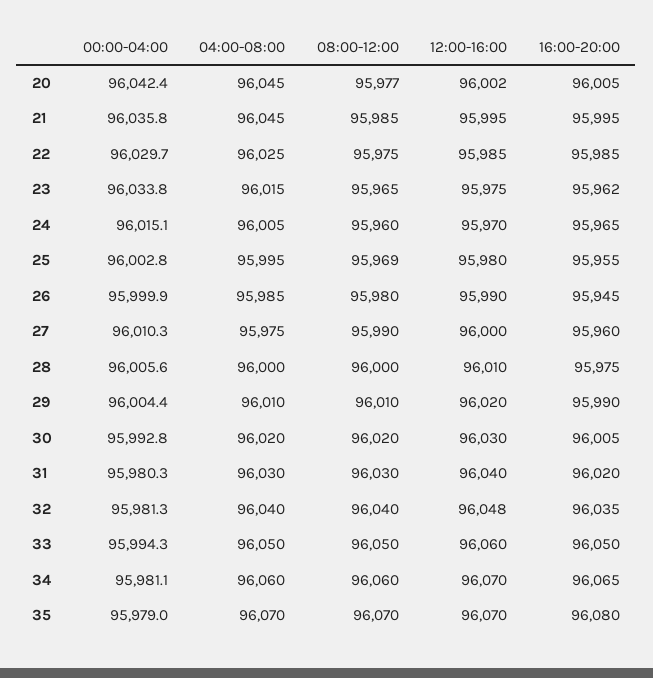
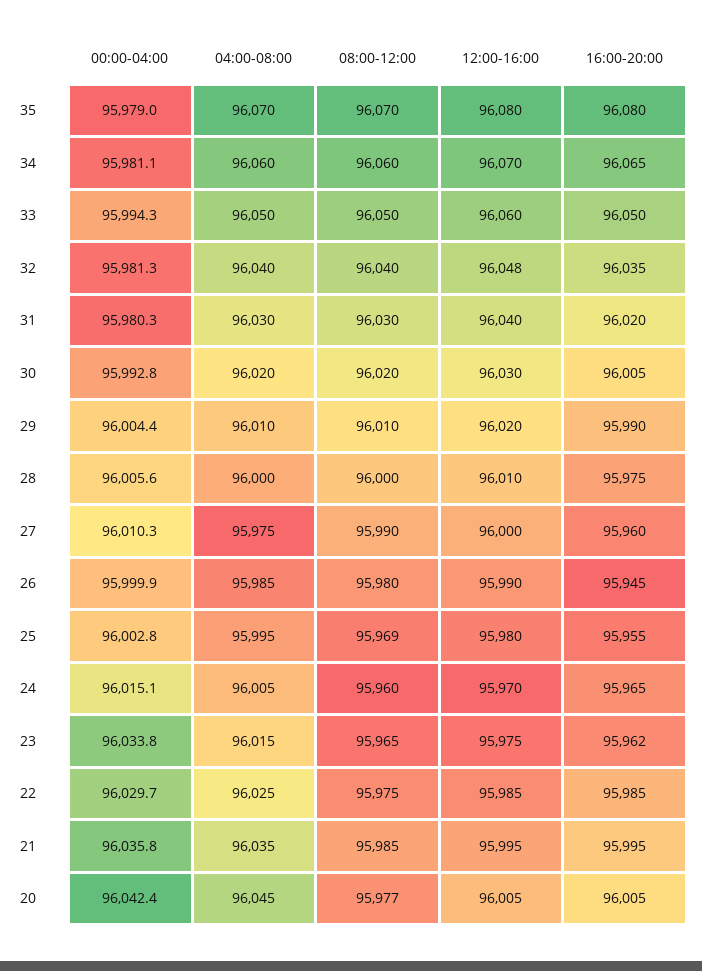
  {
    "00:00-04:00": {
      "20": 96042.4,
      "21": 96035.8,
      "22": 96029.7,
      "23": 96033.8,
      "24": 96015.1,
      "25": 96002.8,
      "26": 95999.9,
      "27": 96010.3,
      "28": 96005.6,
      "29": 96004.4,
      "30": 95992.8,
      "31": 95980.3,
      "32": 95981.3,
      "33": 95994.3,
      "34": 95981.1,
      "35": 95979
    },
    "04:00-08:00": {
      "20": 96045,
-     "21": 96045,
+     "21": 96035,
      "22": 96025,
      "23": 96015,
      "24": 96005,
      "25": 95995,
      "26": 95985,
      "27": 95975,
      "28": 96000,
      "29": 96010,
      "30": 96020,
      "31": 96030,
      "32": 96040,
      "33": 96050,
      "34": 96060,
      "35": 96070
    },
    "08:00-12:00": {
      "20": 95977,
      "21": 95985,
      "22": 95975,
      "23": 95965,
      "24": 95960,
      "25": 95969,
      "26": 95980,
      "27": 95990,
      "28": 96000,
      "29": 96010,
      "30": 96020,
      "31": 96030,
      "32": 96040,
      "33": 96050,
      "34": 96060,
      "35": 96070
    },
    "12:00-16:00": {
-     "20": 96002,
+     "20": 96005,
      "21": 95995,
      "22": 95985,
      "23": 95975,
      "24": 95970,
      "25": 95980,
      "26": 95990,
      "27": 96000,
      "28": 96010,
      "29": 96020,
      "30": 96030,
      "31": 96040,
      "32": 96048,
      "33": 96060,
      "34": 96070,
-     "35": 96070
+     "35": 96080
    },
    "16:00-20:00": {
      "20": 96005,
      "21": 95995,
      "22": 95985,
      "23": 95962,
      "24": 95965,
      "25": 95955,
      "26": 95945,
      "27": 95960,
      "28": 95975,
      "29": 95990,
      "30": 96005,
      "31": 96020,
      "32": 96035,
      "33": 96050,
      "34": 96065,
      "35": 96080
    }
  }

